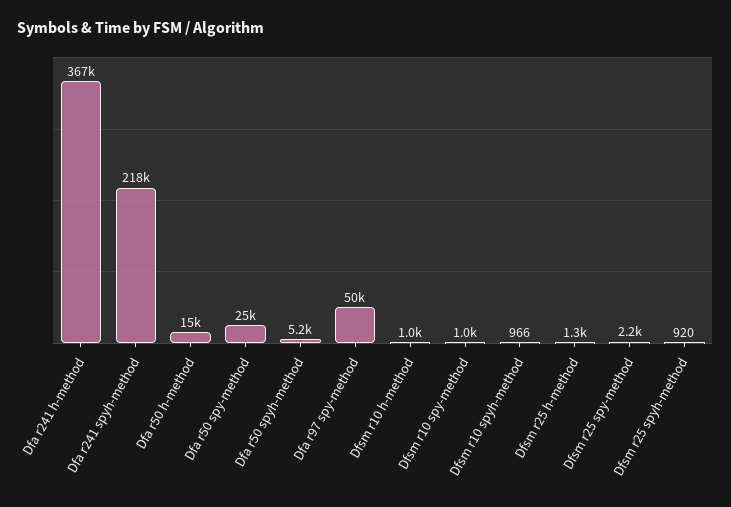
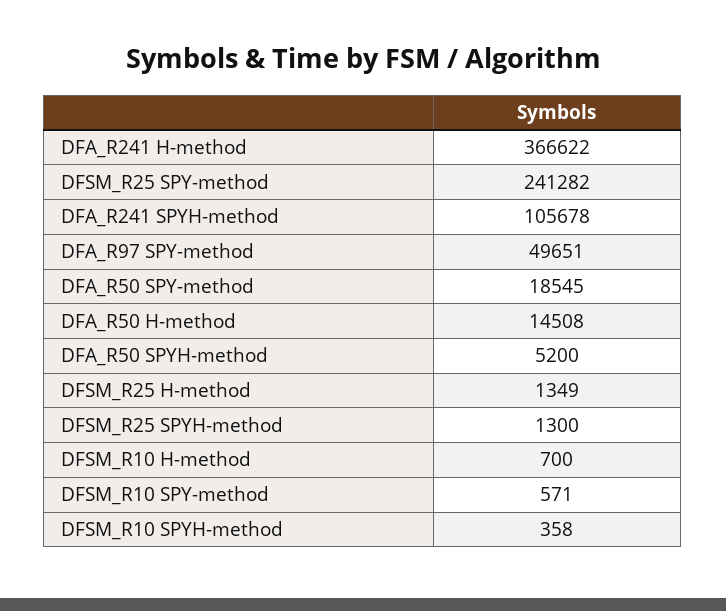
  {
    "Dfa r241 h-method": 366622,
-   "Dfa r241 spyh-method": 218000,
+   "Dfa r241 spyh-method": 105678,
    "Dfa r50 h-method": 14508,
-   "Dfa r50 spy-method": 25000,
+   "Dfa r50 spy-method": 18545,
    "Dfa r50 spyh-method": 5200,
    "Dfa r97 spy-method": 49651,
-   "Dfsm r10 h-method": 1000,
+   "Dfsm r10 h-method": 700,
-   "Dfsm r10 spy-method": 1000,
+   "Dfsm r10 spy-method": 571,
-   "Dfsm r10 spyh-method": 966,
+   "Dfsm r10 spyh-method": 358,
    "Dfsm r25 h-method": 1349,
-   "Dfsm r25 spy-method": 2200,
+   "Dfsm r25 spy-method": 241282,
-   "Dfsm r25 spyh-method": 920
+   "Dfsm r25 spyh-method": 1300
  }

